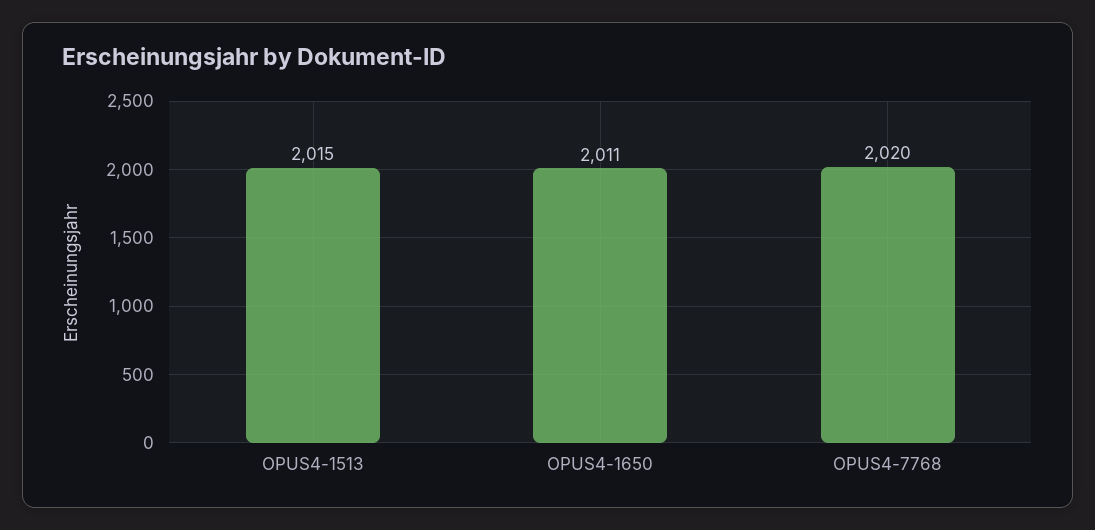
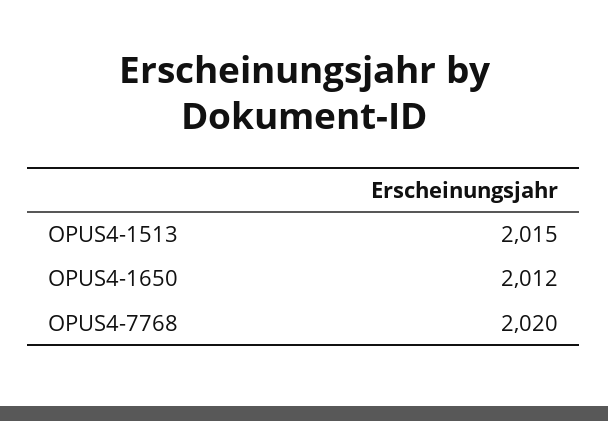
  {
    "OPUS4-1513": 2015,
-   "OPUS4-1650": 2011,
+   "OPUS4-1650": 2012,
    "OPUS4-7768": 2020
  }

